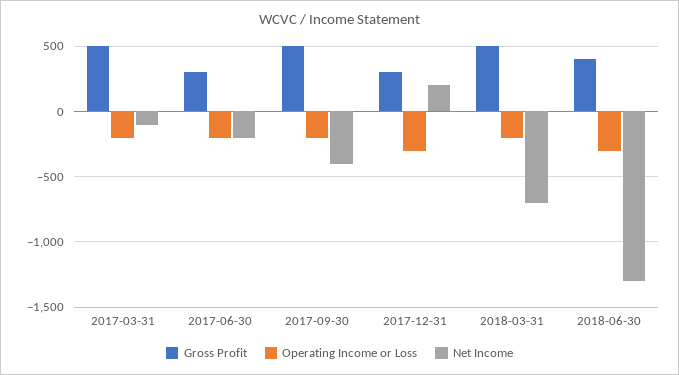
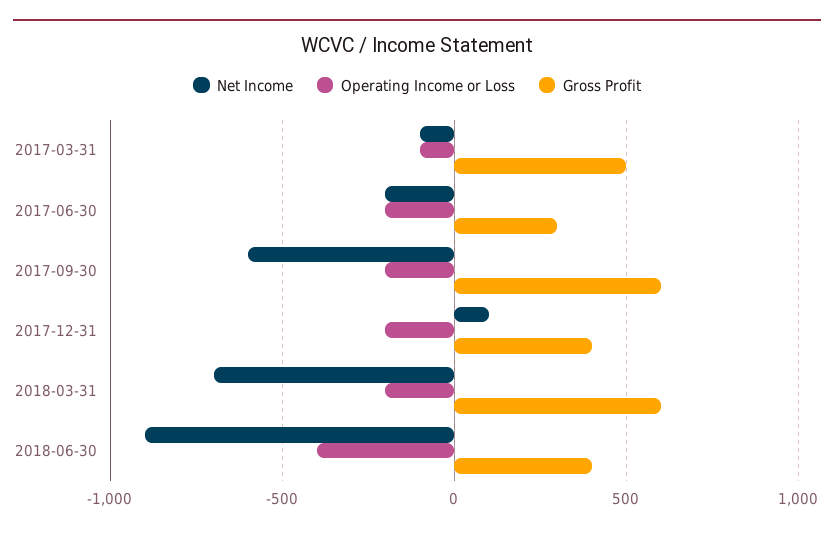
  {
    "Gross Profit": {
      "2017-03-31": 500,
      "2017-06-30": 300,
-     "2017-09-30": 500,
+     "2017-09-30": 600,
-     "2017-12-31": 300,
+     "2017-12-31": 400,
-     "2018-03-31": 500,
+     "2018-03-31": 600,
      "2018-06-30": 400
    },
    "Operating Income or Loss": {
-     "2017-03-31": -200,
+     "2017-03-31": -100,
      "2017-06-30": -200,
      "2017-09-30": -200,
-     "2017-12-31": -300,
+     "2017-12-31": -200,
      "2018-03-31": -200,
-     "2018-06-30": -300
+     "2018-06-30": -400
    },
    "Net Income": {
      "2017-03-31": -100,
      "2017-06-30": -200,
-     "2017-09-30": -400,
+     "2017-09-30": -600,
-     "2017-12-31": 200,
+     "2017-12-31": 100,
      "2018-03-31": -700,
-     "2018-06-30": -1300
+     "2018-06-30": -900
    }
  }

